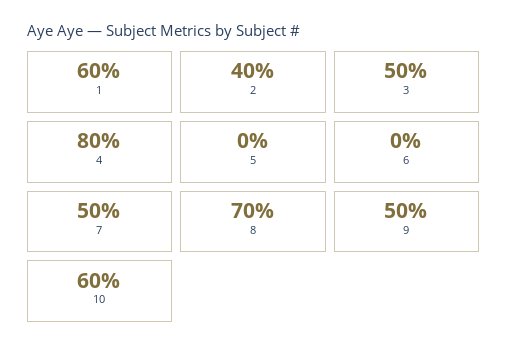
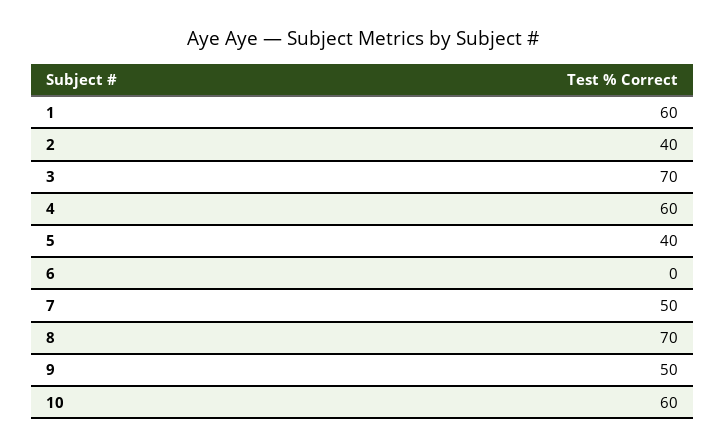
  {
    "1": 60,
    "2": 40,
-   "3": 50,
+   "3": 70,
-   "4": 80,
+   "4": 60,
-   "5": 0,
+   "5": 40,
    "6": 0,
    "7": 50,
    "8": 70,
    "9": 50,
    "10": 60
  }

